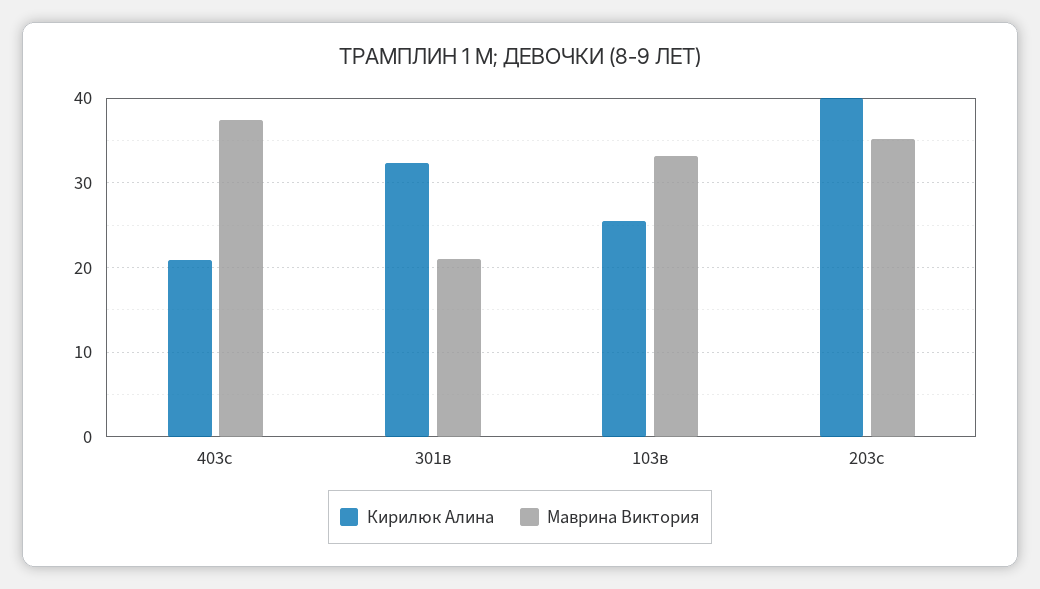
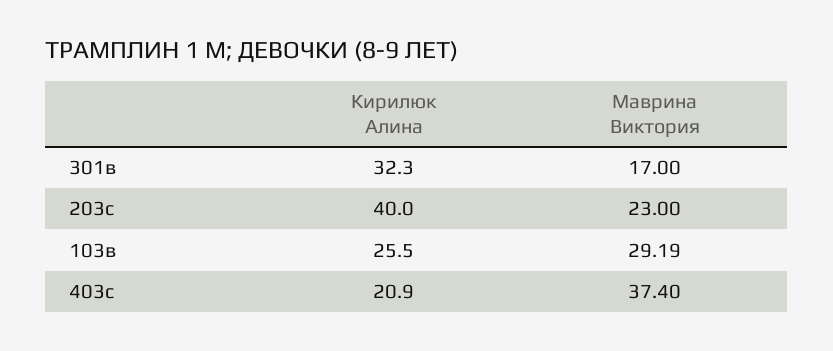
  {
    "Кирилюк Алина": {
      "403с": 20.9,
      "301в": 32.3,
      "103в": 25.5,
      "203с": 40
    },
    "Маврина Виктория": {
      "403с": 37.4,
-     "301в": 21,
+     "301в": 17,
-     "103в": 33,
+     "103в": 29.19,
-     "203с": 35
+     "203с": 23
    }
  }

